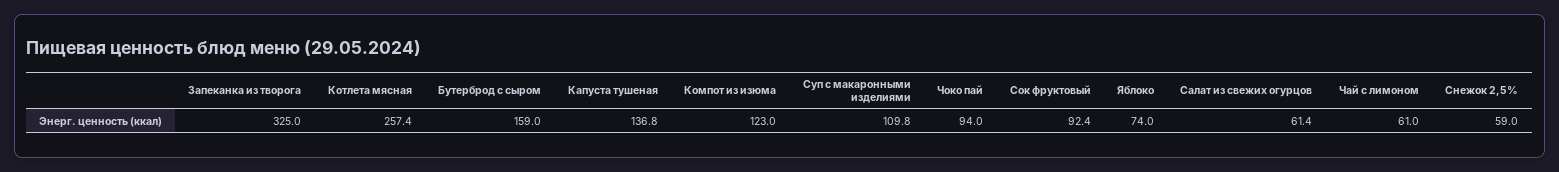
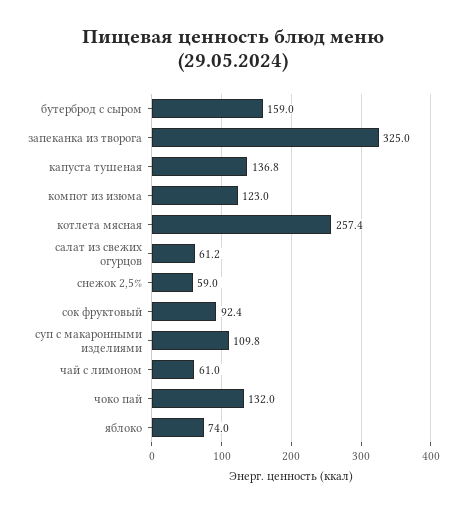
  {
    "Запеканка из творога": 325,
    "Котлета мясная": 257.4,
    "Бутерброд с сыром": 159,
    "Капуста тушеная": 136.8,
    "Компот из изюма": 123,
    "Суп с макаронными изделиями": 109.8,
-   "Чоко пай": 94,
+   "Чоко пай": 132,
    "Сок фруктовый": 92.4,
    "Яблоко": 74,
-   "Салат из свежих огурцов": 61.4,
+   "Салат из свежих огурцов": 61.2,
    "Чай с лимоном": 61,
    "Снежок 2,5%": 59
  }

